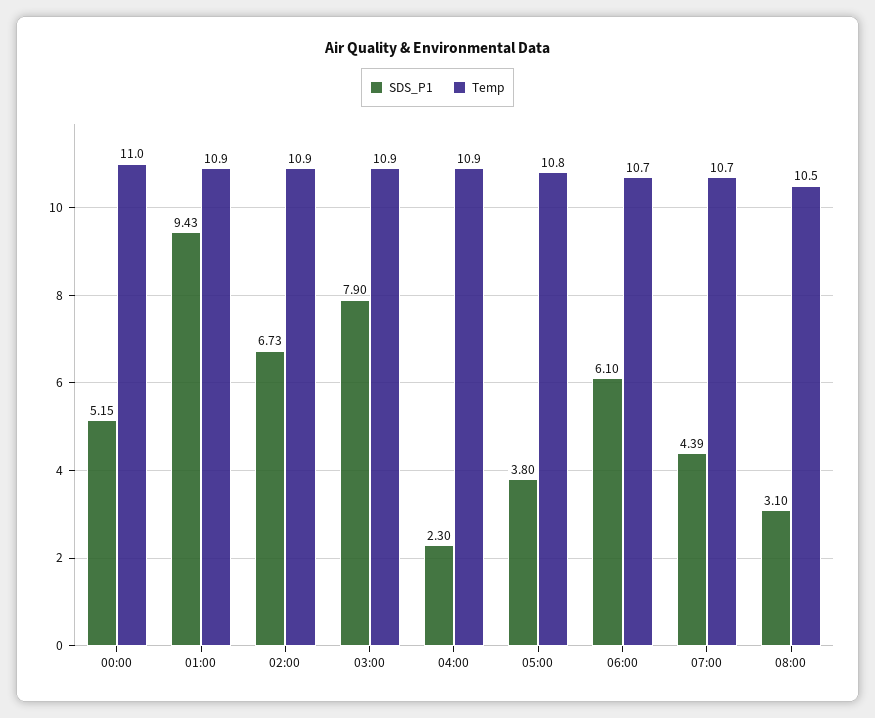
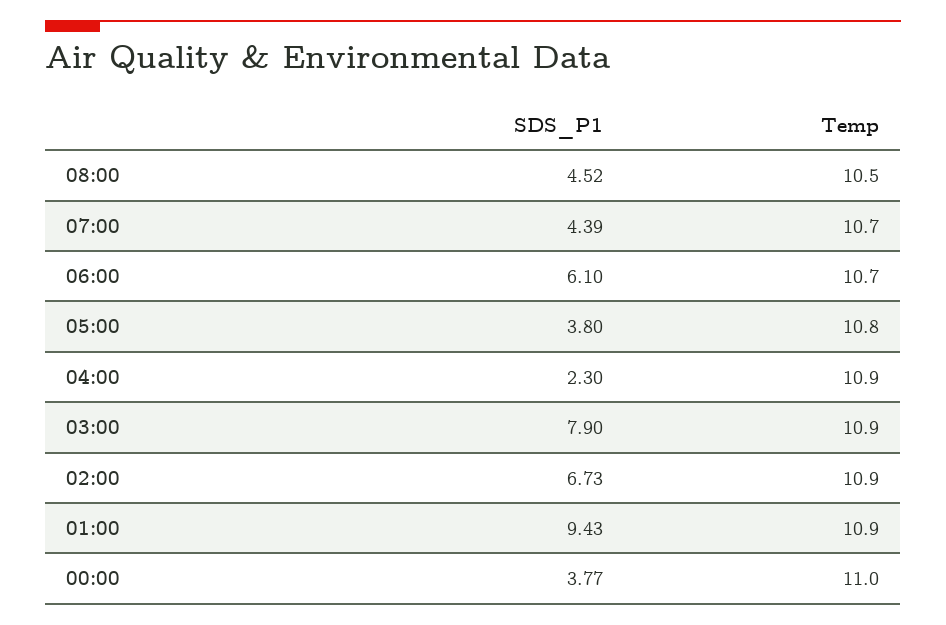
  {
    "SDS_P1": {
-     "00:00": 5.15,
+     "00:00": 3.77,
      "01:00": 9.43,
      "02:00": 6.73,
      "03:00": 7.9,
      "04:00": 2.3,
      "05:00": 3.8,
      "06:00": 6.1,
      "07:00": 4.39,
-     "08:00": 3.1
+     "08:00": 4.52
    },
    "Temp": {
      "00:00": 11,
      "01:00": 10.9,
      "02:00": 10.9,
      "03:00": 10.9,
      "04:00": 10.9,
      "05:00": 10.8,
      "06:00": 10.7,
      "07:00": 10.7,
      "08:00": 10.5
    }
  }

